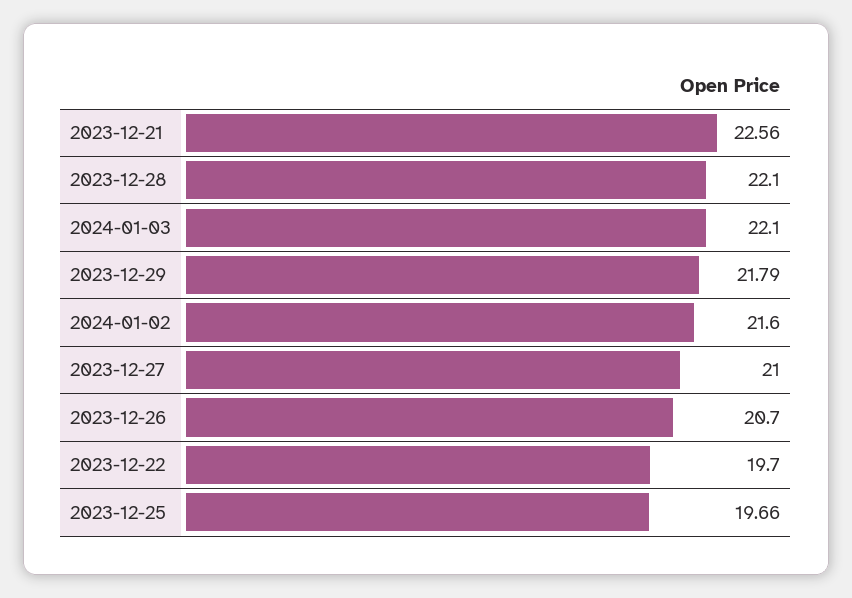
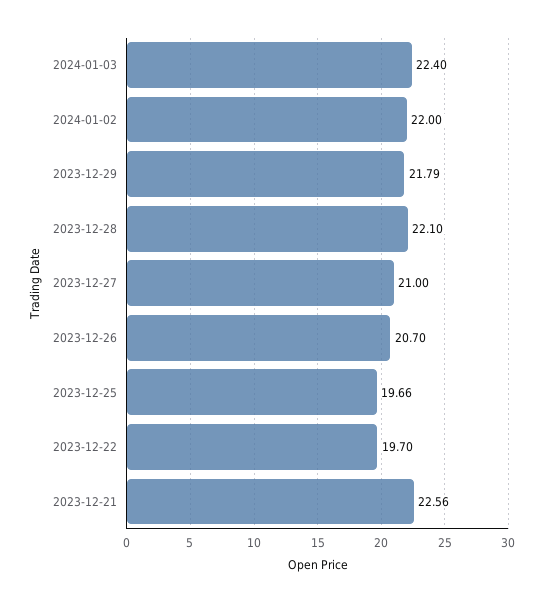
  {
    "2023-12-21": 22.56,
    "2023-12-28": 22.1,
-   "2024-01-03": 22.1,
+   "2024-01-03": 22.4,
    "2023-12-29": 21.79,
-   "2024-01-02": 21.6,
+   "2024-01-02": 22,
    "2023-12-27": 21,
    "2023-12-26": 20.7,
    "2023-12-22": 19.7,
    "2023-12-25": 19.66
  }

